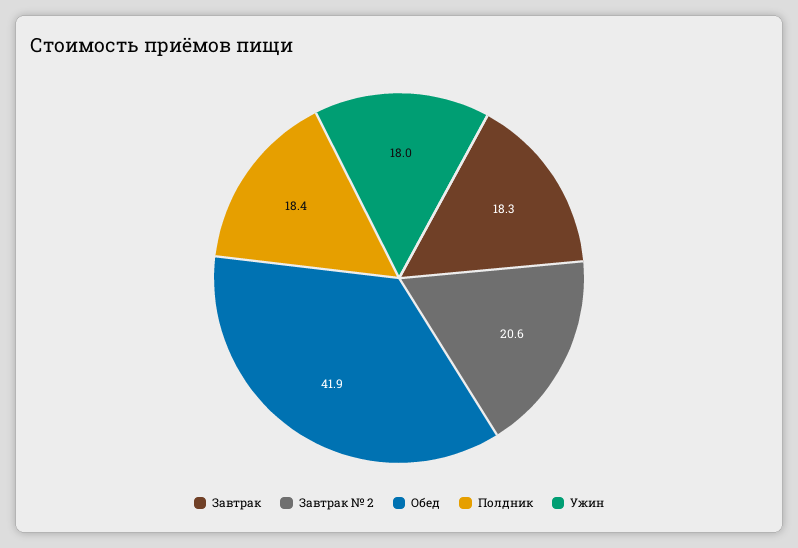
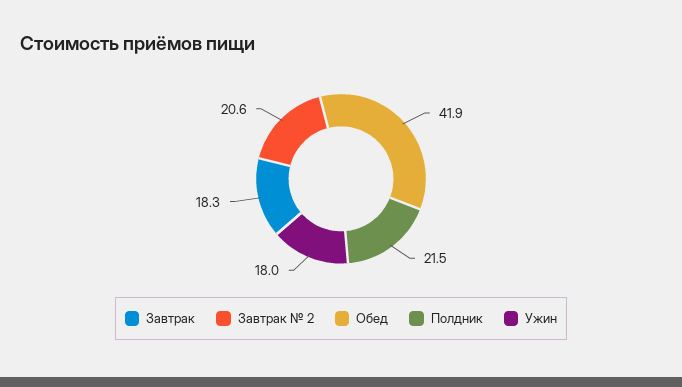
  {
    "Завтрак": 18.3,
    "Завтрак № 2": 20.6,
    "Обед": 41.9,
-   "Полдник": 18.4,
+   "Полдник": 21.5,
    "Ужин": 18
  }

